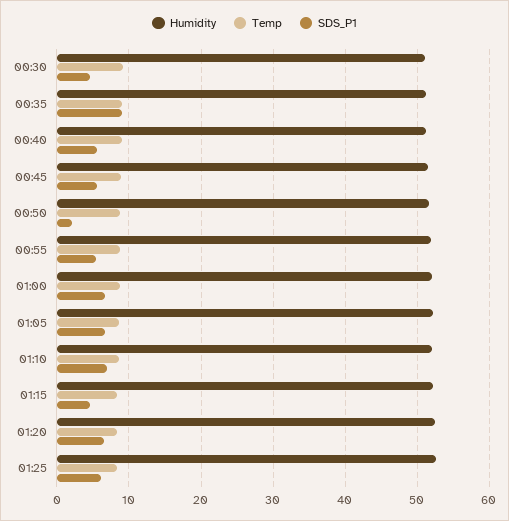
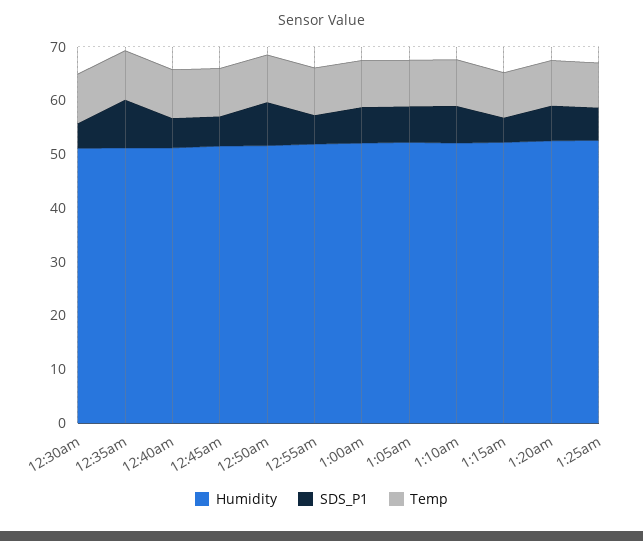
  {
    "Humidity": {
      "00:30": 51,
      "00:35": 51,
      "00:40": 51,
      "00:45": 52,
      "00:50": 52,
      "00:55": 52,
      "01:00": 52,
      "01:05": 52,
      "01:10": 52,
      "01:15": 52,
      "01:20": 53,
      "01:25": 53
    },
    "Temp": {
      "00:30": 9,
      "00:35": 9,
      "00:40": 9,
      "00:45": 9,
      "00:50": 9,
      "00:55": 9,
      "01:00": 9,
      "01:05": 9,
      "01:10": 9,
      "01:15": 8,
      "01:20": 8,
      "01:25": 8
    },
    "SDS_P1": {
      "00:30": 5,
      "00:35": 9,
      "00:40": 6,
      "00:45": 6,
-     "00:50": 2,
+     "00:50": 8,
      "00:55": 5,
      "01:00": 7,
      "01:05": 7,
      "01:10": 7,
      "01:15": 5,
      "01:20": 7,
      "01:25": 6
    }
  }

